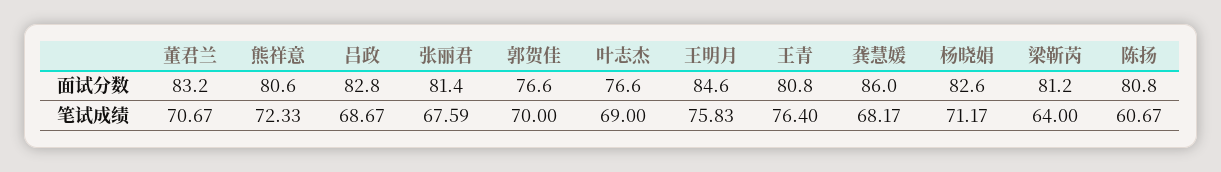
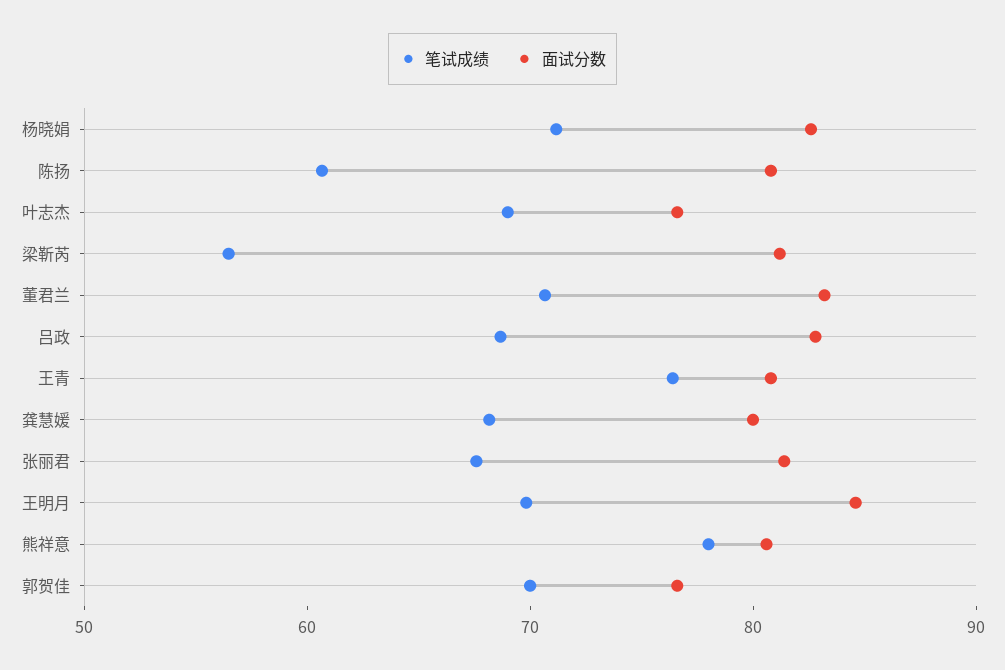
  {
    "面试分数": {
      "董君兰": 83.2,
      "熊祥意": 80.6,
      "吕政": 82.8,
      "张丽君": 81.4,
      "郭贺佳": 76.6,
      "叶志杰": 76.6,
      "王明月": 84.6,
      "王青": 80.8,
-     "龚慧媛": 86,
+     "龚慧媛": 80,
      "杨晓娟": 82.6,
      "梁靳芮": 81.2,
      "陈扬": 80.8
    },
    "笔试成绩": {
      "董君兰": 70.67,
-     "熊祥意": 72.33,
+     "熊祥意": 78,
      "吕政": 68.67,
      "张丽君": 67.59,
      "郭贺佳": 70,
      "叶志杰": 69,
-     "王明月": 75.83,
+     "王明月": 70,
      "王青": 76.4,
      "龚慧媛": 68.17,
      "杨晓娟": 71.17,
-     "梁靳芮": 64,
+     "梁靳芮": 56,
      "陈扬": 60.67
    }
  }

